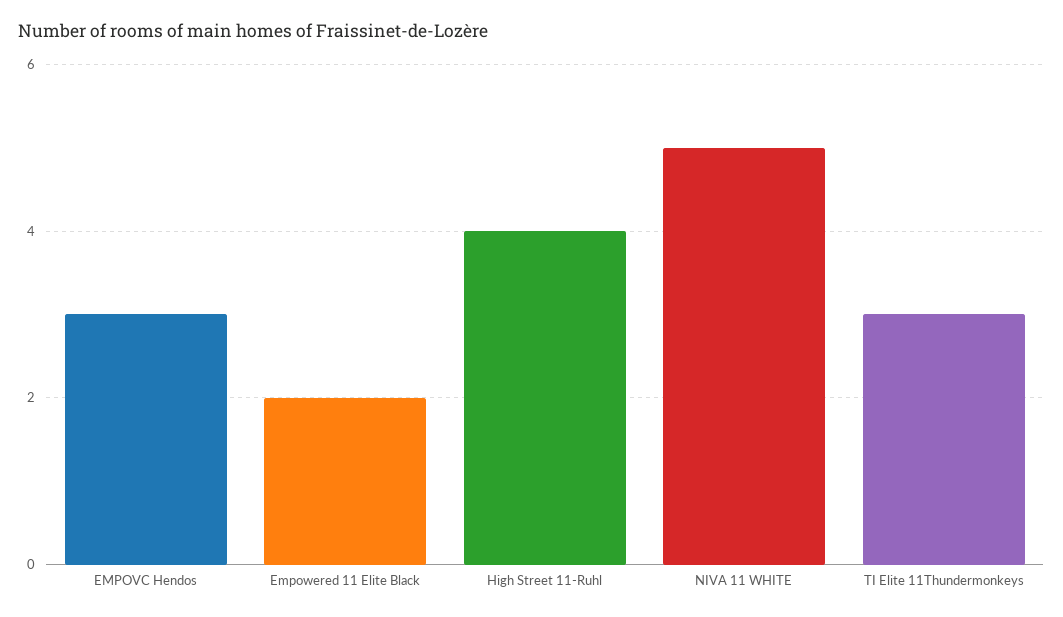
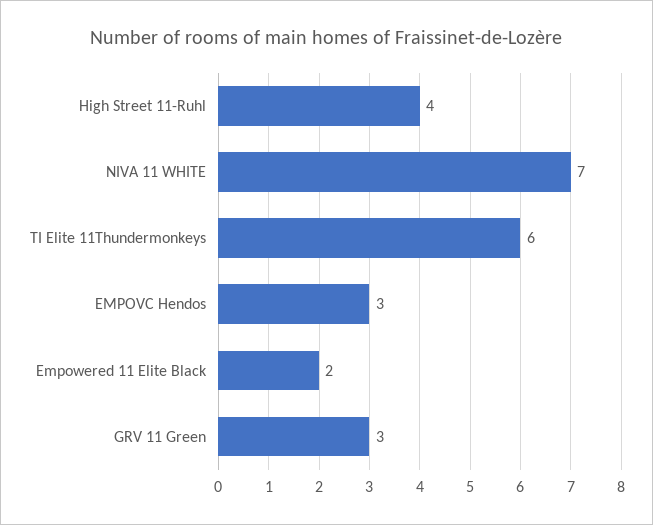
  {
    "EMPOVC Hendos": 3,
    "Empowered 11 Elite Black": 2,
    "High Street 11-Ruhl": 4,
-   "NIVA 11 WHITE": 5,
+   "NIVA 11 WHITE": 7,
-   "TI Elite 11Thundermonkeys": 3
+   "TI Elite 11Thundermonkeys": 6,
+   "GRV 11 Green": 3
  }

